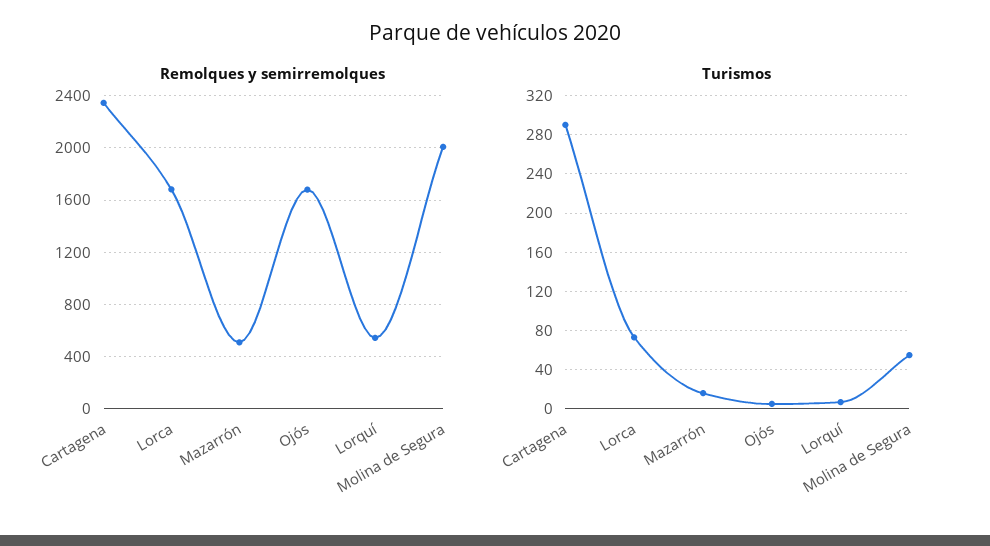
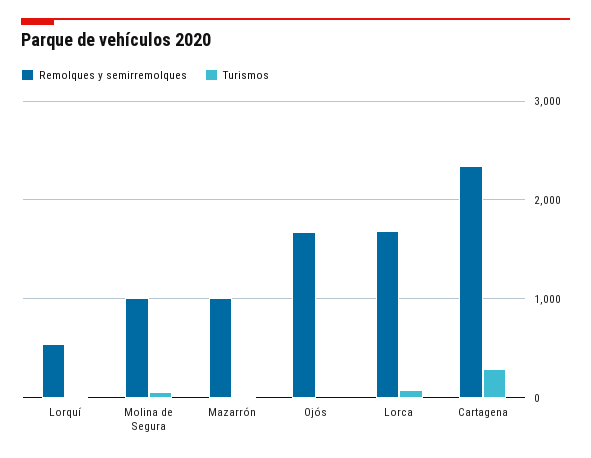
  {
    "Remolques y semirremolques": {
      "Cartagena": 2350,
      "Lorca": 1700,
-     "Mazarrón": 500,
+     "Mazarrón": 1000,
      "Ojós": 1700,
      "Lorquí": 550,
-     "Molina de Segura": 2000
+     "Molina de Segura": 1000
    },
    "Turismos": {
      "Cartagena": 290,
      "Lorca": 70,
      "Mazarrón": 20,
      "Ojós": 10,
      "Lorquí": 10,
      "Molina de Segura": 60
    }
  }

